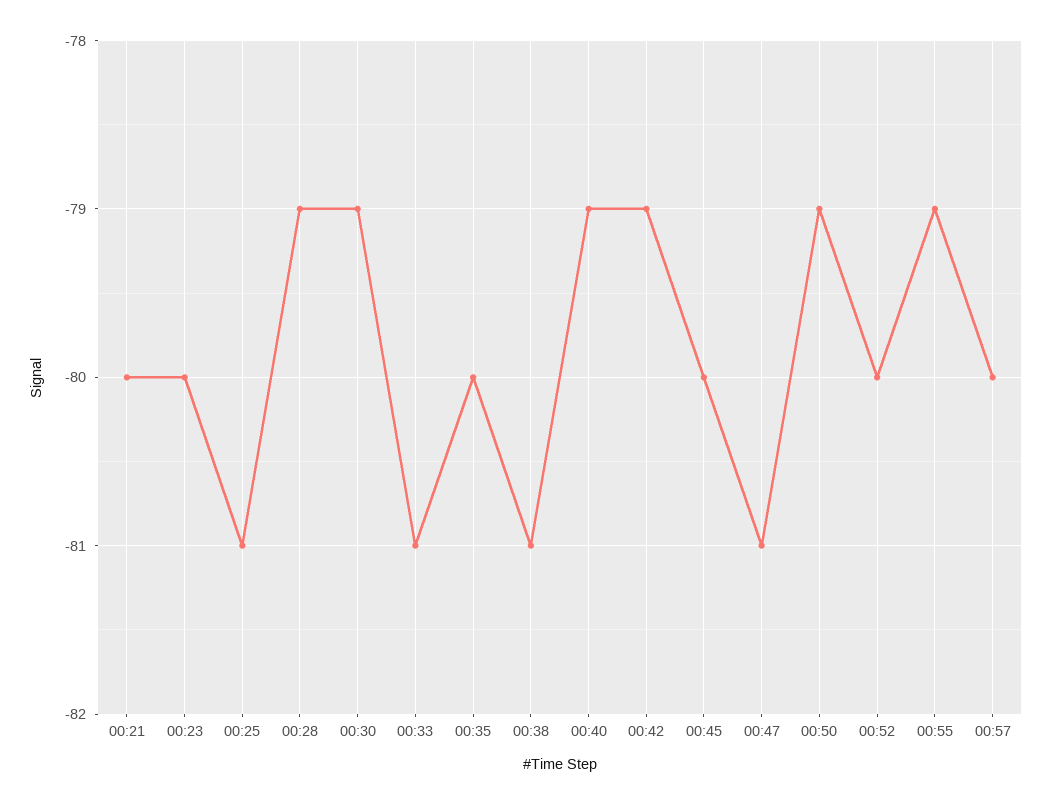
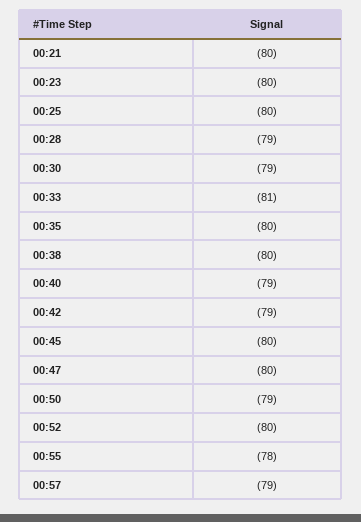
  {
    "00:21": -80,
    "00:23": -80,
-   "00:25": -81,
+   "00:25": -80,
    "00:28": -79,
    "00:30": -79,
    "00:33": -81,
    "00:35": -80,
-   "00:38": -81,
+   "00:38": -80,
    "00:40": -79,
    "00:42": -79,
    "00:45": -80,
-   "00:47": -81,
+   "00:47": -80,
    "00:50": -79,
    "00:52": -80,
-   "00:55": -79,
+   "00:55": -78,
-   "00:57": -80
+   "00:57": -79
  }

